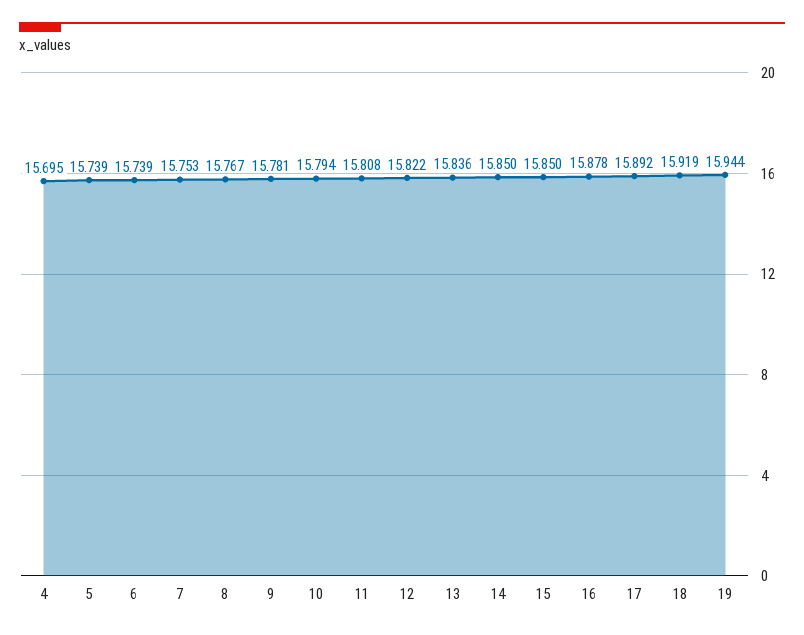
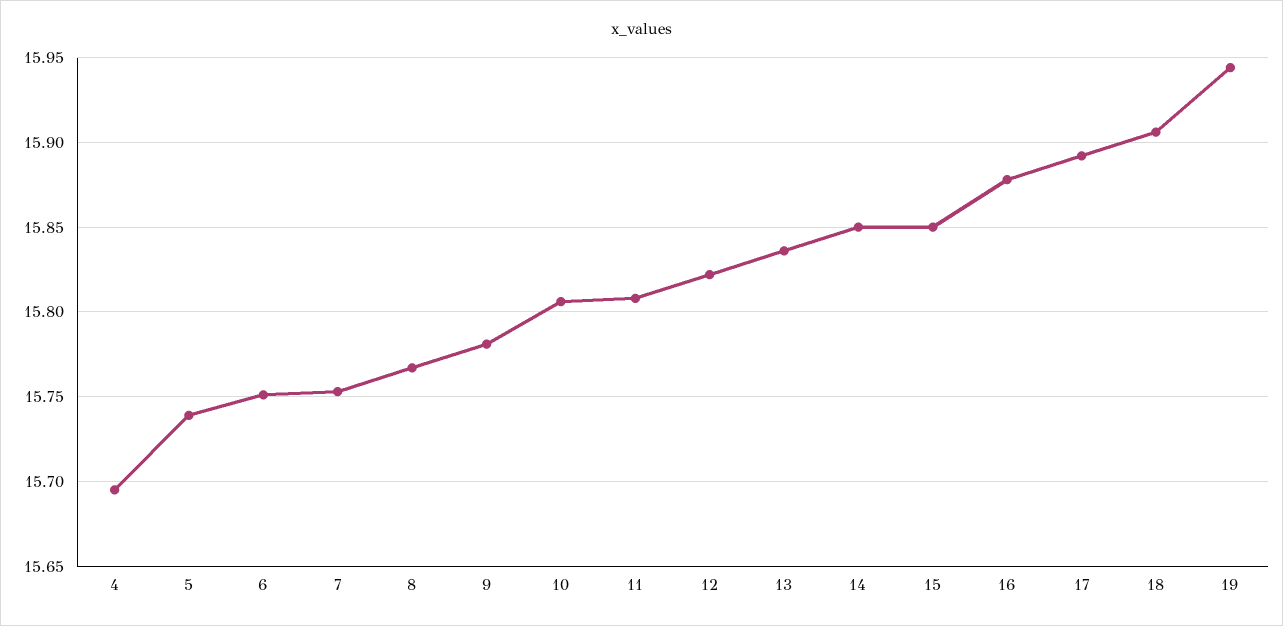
  {
    "4": 15.695,
    "5": 15.739,
-   "6": 15.739,
+   "6": 15.75,
    "7": 15.753,
    "8": 15.767,
    "9": 15.781,
-   "10": 15.794,
+   "10": 15.805,
    "11": 15.808,
    "12": 15.822,
    "13": 15.836,
    "14": 15.85,
    "15": 15.85,
    "16": 15.878,
    "17": 15.892,
-   "18": 15.919,
+   "18": 15.905,
    "19": 15.944
  }

